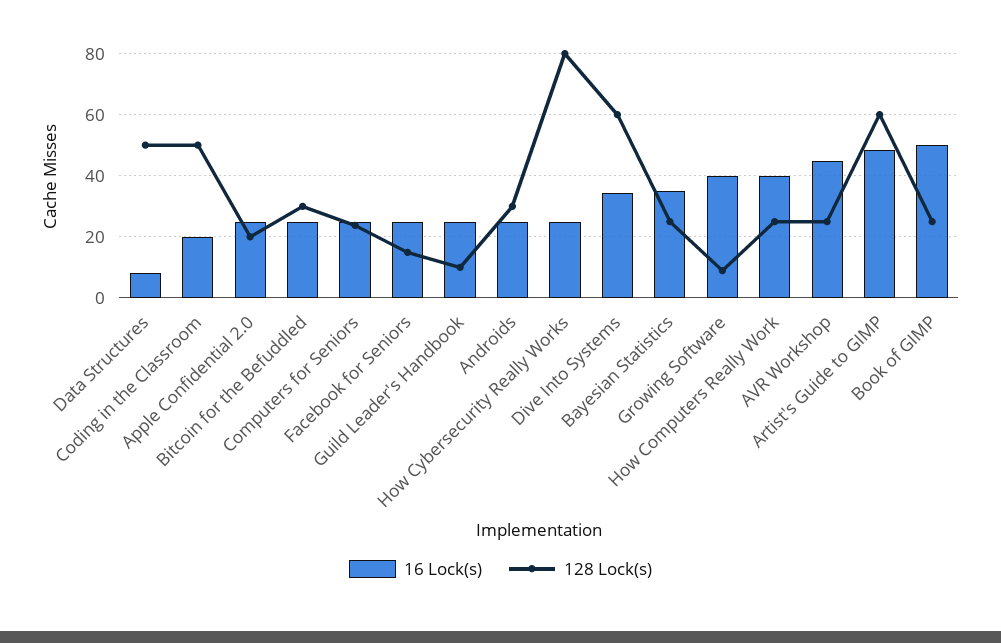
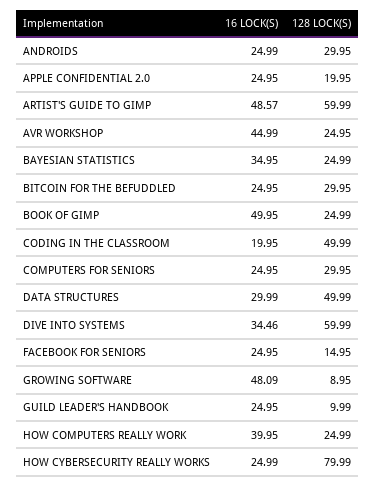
  {
    "16 Lock(s)": {
-     "Data Structures": 8,
+     "Data Structures": 29.99,
      "Coding in the Classroom": 19.95,
      "Apple Confidential 2.0": 24.95,
      "Bitcoin for the Befuddled": 24.95,
      "Computers for Seniors": 24.95,
      "Facebook for Seniors": 24.95,
      "Guild Leader's Handbook": 24.95,
      "Androids": 24.99,
      "How Cybersecurity Really Works": 24.99,
      "Dive Into Systems": 34.46,
      "Bayesian Statistics": 34.95,
-     "Growing Software": 40,
+     "Growing Software": 48.09,
      "How Computers Really Work": 39.95,
      "AVR Workshop": 44.99,
      "Artist's Guide to GIMP": 48.57,
      "Book of GIMP": 49.95
    },
    "128 Lock(s)": {
      "Data Structures": 49.99,
      "Coding in the Classroom": 49.99,
      "Apple Confidential 2.0": 19.95,
      "Bitcoin for the Befuddled": 29.95,
-     "Computers for Seniors": 24,
+     "Computers for Seniors": 29.95,
      "Facebook for Seniors": 14.95,
      "Guild Leader's Handbook": 9.99,
      "Androids": 29.95,
      "How Cybersecurity Really Works": 79.99,
      "Dive Into Systems": 59.99,
      "Bayesian Statistics": 24.99,
      "Growing Software": 8.95,
      "How Computers Really Work": 24.99,
      "AVR Workshop": 24.95,
      "Artist's Guide to GIMP": 59.99,
      "Book of GIMP": 24.99
    }
  }

